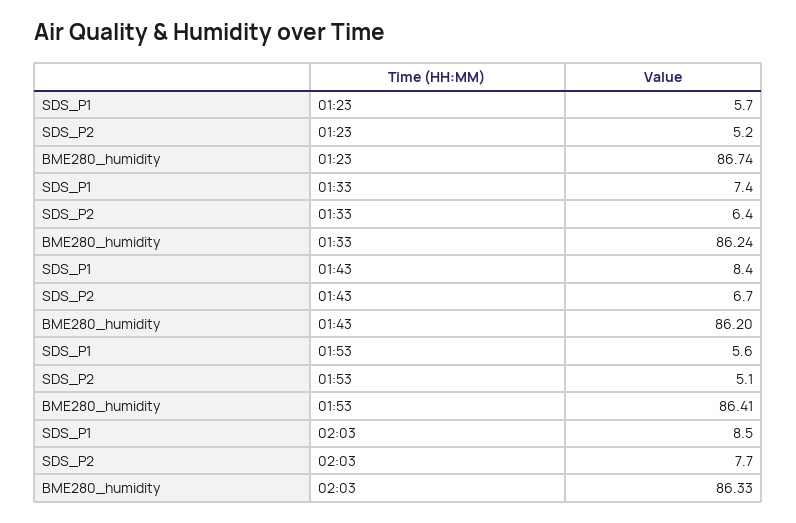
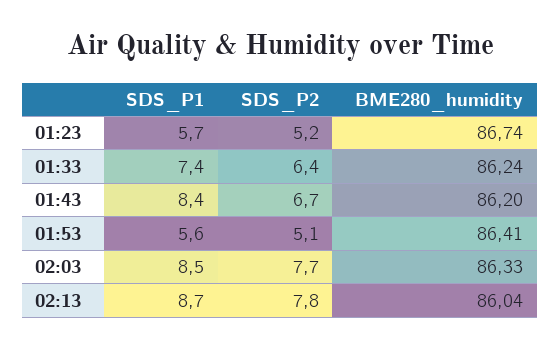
  {
    "SDS_P1": {
      "01:23": 5.7,
      "01:33": 7.4,
      "01:43": 8.4,
      "01:53": 5.6,
-     "02:03": 8.5
+     "02:03": 8.5,
+     "02:13": 8.7
    },
    "SDS_P2": {
      "01:23": 5.2,
      "01:33": 6.4,
      "01:43": 6.7,
      "01:53": 5.1,
-     "02:03": 7.7
+     "02:03": 7.7,
+     "02:13": 7.8
    },
    "BME280_humidity": {
      "01:23": 86.74,
      "01:33": 86.24,
      "01:43": 86.2,
      "01:53": 86.41,
-     "02:03": 86.33
+     "02:03": 86.33,
+     "02:13": 86.04
    }
  }

